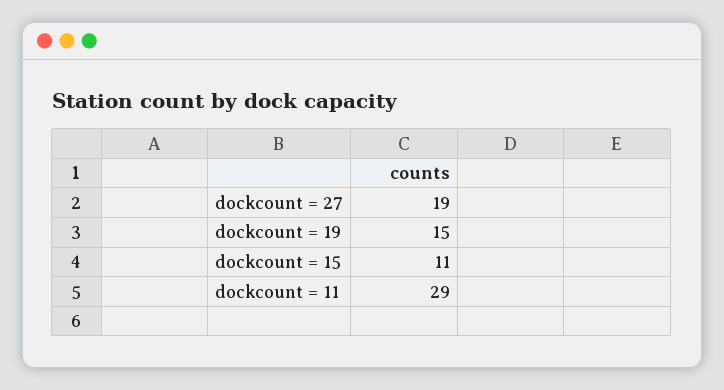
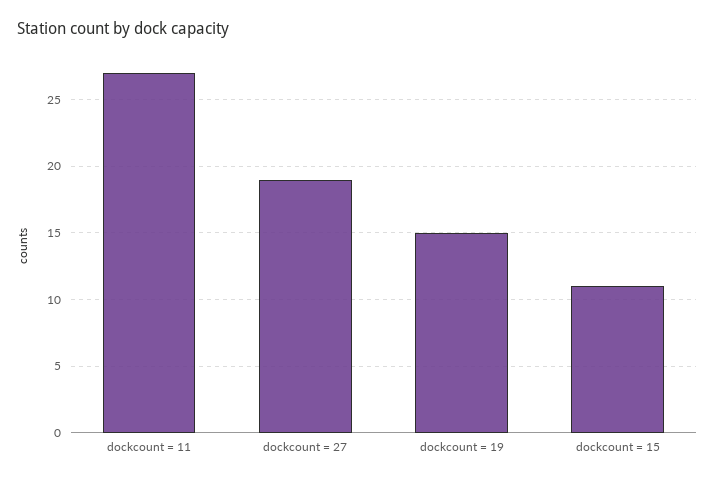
  {
    "dockcount = 27": 19,
    "dockcount = 19": 15,
    "dockcount = 15": 11,
-   "dockcount = 11": 29
+   "dockcount = 11": 27
  }

